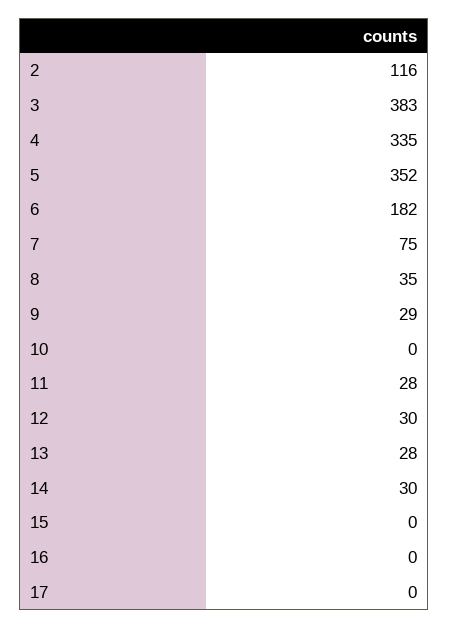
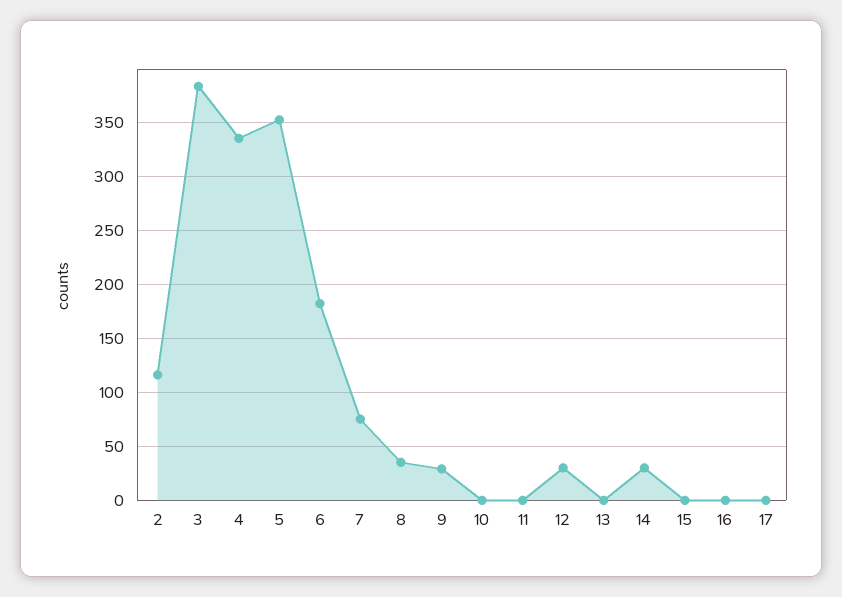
  {
    "2": 116,
    "3": 383,
    "4": 335,
    "5": 352,
    "6": 182,
    "7": 75,
    "8": 35,
    "9": 29,
    "10": 0,
-   "11": 28,
+   "11": 0,
    "12": 30,
-   "13": 28,
+   "13": 0,
    "14": 30,
    "15": 0,
    "16": 0,
    "17": 0
  }

